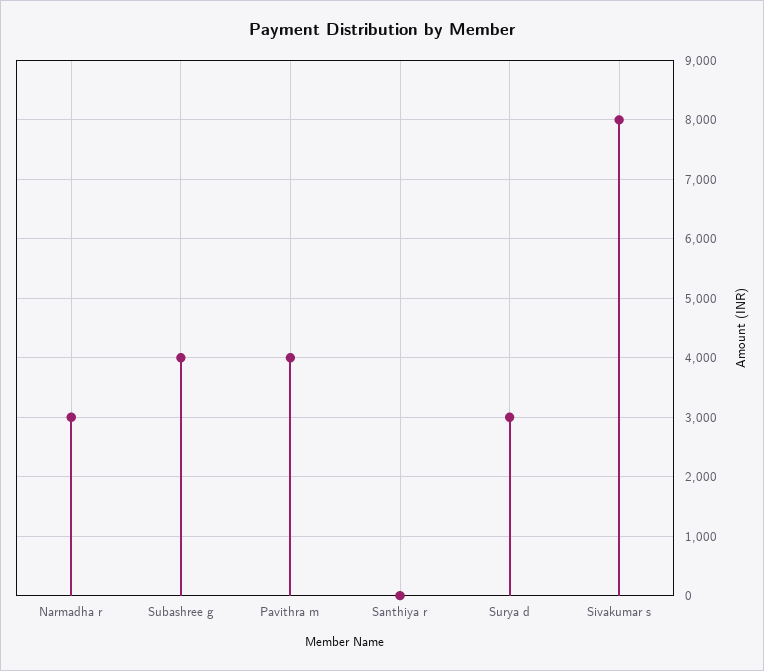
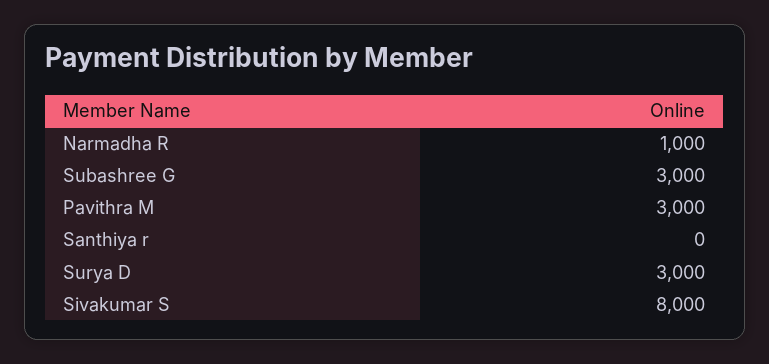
  {
-   "Narmadha r": 3000,
+   "Narmadha r": 1000,
-   "Subashree g": 4000,
+   "Subashree g": 3000,
-   "Pavithra m": 4000,
+   "Pavithra m": 3000,
    "Santhiya r": 0,
    "Surya d": 3000,
    "Sivakumar s": 8000
  }

